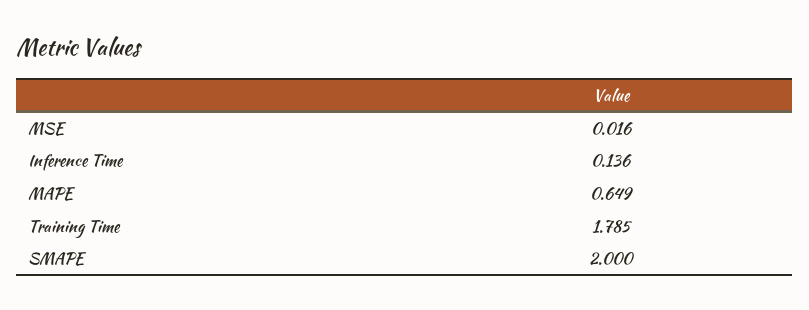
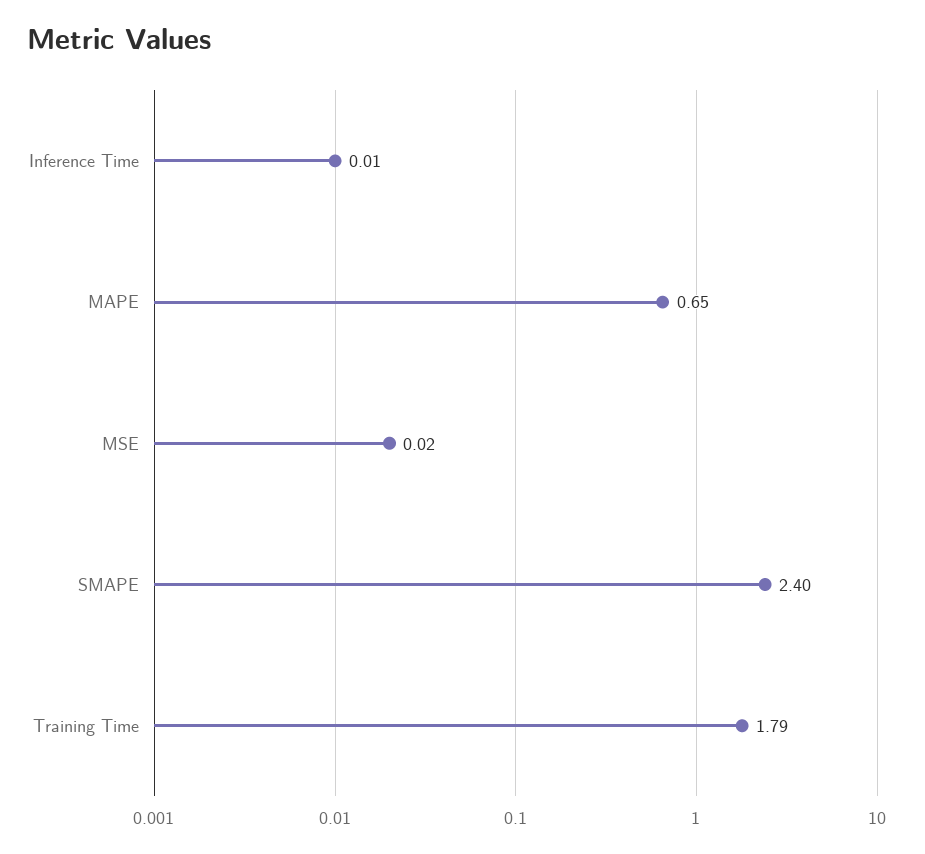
  {
    "MSE": 0.016,
-   "Inference Time": 0.136,
+   "Inference Time": 0.01,
    "MAPE": 0.649,
    "Training Time": 1.785,
-   "SMAPE": 2
+   "SMAPE": 2.4
  }

